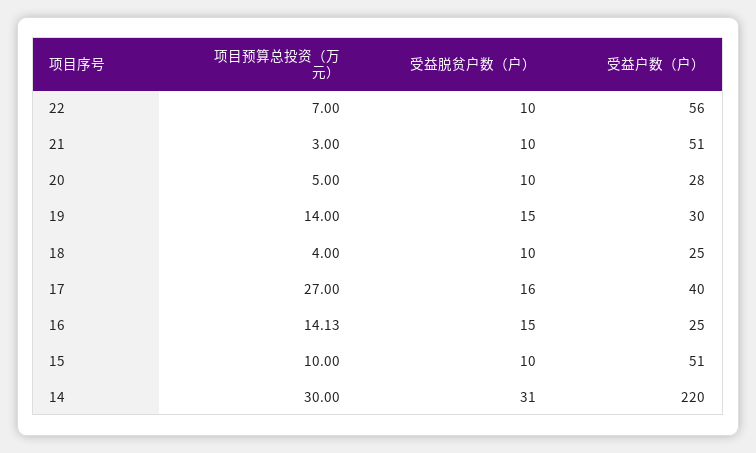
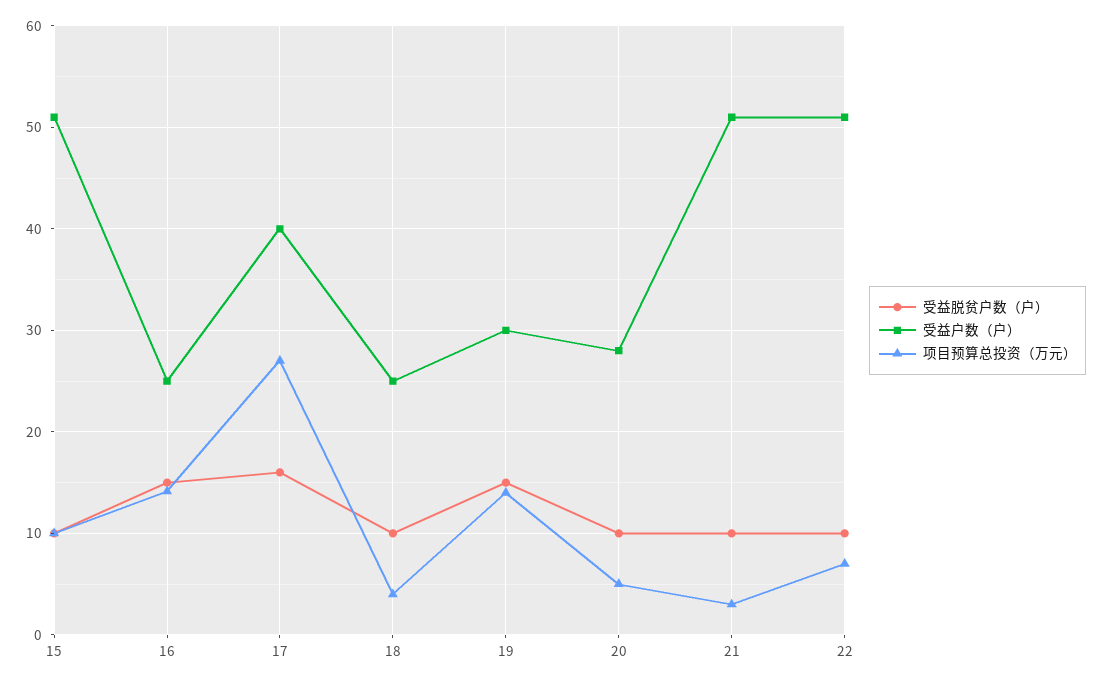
  {
    "项目预算总投资（万元）": {
      "22": 7,
      "21": 3,
      "20": 5,
      "19": 14,
      "18": 4,
      "17": 27,
      "16": 14.13,
-     "15": 10,
+     "15": 10
-     "14": 30
    },
    "受益脱贫户数（户）": {
      "22": 10,
      "21": 10,
      "20": 10,
      "19": 15,
      "18": 10,
      "17": 16,
      "16": 15,
-     "15": 10,
+     "15": 10
-     "14": 31
    },
    "受益户数（户）": {
-     "22": 56,
+     "22": 51,
      "21": 51,
      "20": 28,
      "19": 30,
      "18": 25,
      "17": 40,
      "16": 25,
-     "15": 51,
+     "15": 51
-     "14": 220
    }
  }

